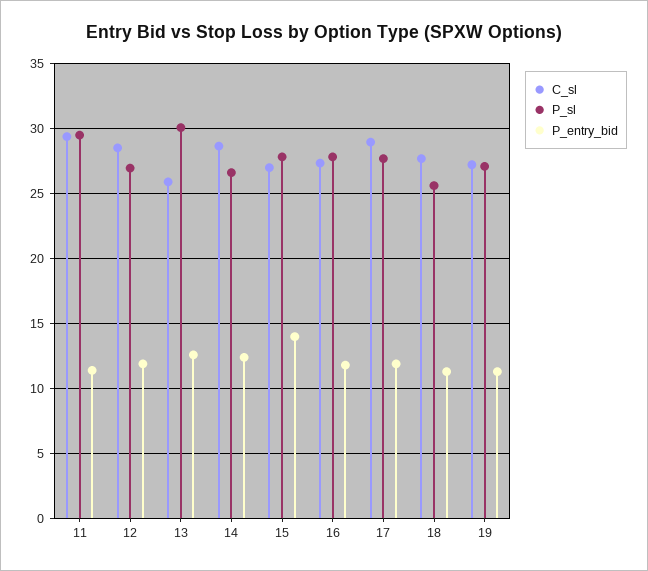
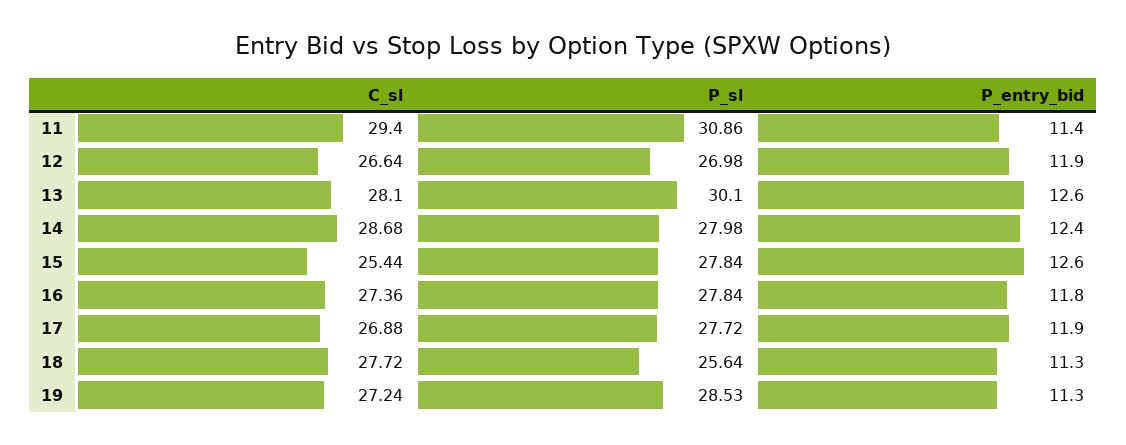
  {
    "C_sl": {
      "11": 29.4,
-     "12": 28.5,
+     "12": 26.64,
-     "13": 26,
+     "13": 28.1,
      "14": 28.68,
-     "15": 27,
+     "15": 25.44,
      "16": 27.36,
-     "17": 29,
+     "17": 26.88,
      "18": 27.72,
      "19": 27.24
    },
    "P_sl": {
-     "11": 29.5,
+     "11": 30.86,
      "12": 26.98,
      "13": 30.1,
-     "14": 26.5,
+     "14": 27.98,
      "15": 27.84,
      "16": 27.84,
      "17": 27.72,
      "18": 25.64,
-     "19": 27
+     "19": 28.53
    },
    "P_entry_bid": {
      "11": 11.4,
      "12": 11.9,
      "13": 12.6,
      "14": 12.4,
-     "15": 14,
+     "15": 12.6,
      "16": 11.8,
      "17": 11.9,
      "18": 11.3,
      "19": 11.3
    }
  }

